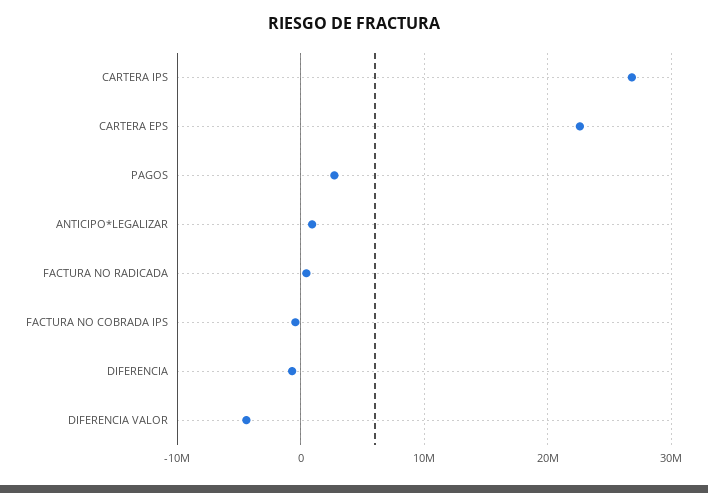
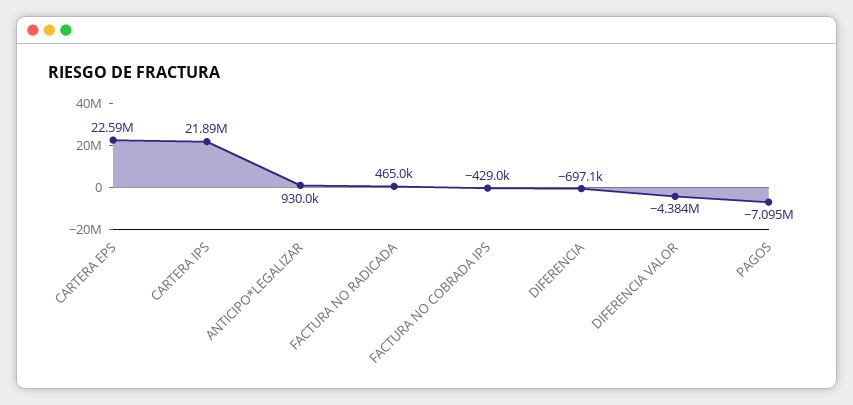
  {
-   "CARTERA IPS": 27000000,
+   "CARTERA IPS": 21890000,
    "CARTERA EPS": 22590000,
-   "PAGOS": 3000000,
+   "PAGOS": -7095000,
    "ANTICIPO*LEGALIZAR": 930000,
    "FACTURA NO RADICADA": 465000,
    "FACTURA NO COBRADA IPS": -429000,
    "DIFERENCIA": -697100,
    "DIFERENCIA VALOR": -4384000
  }

